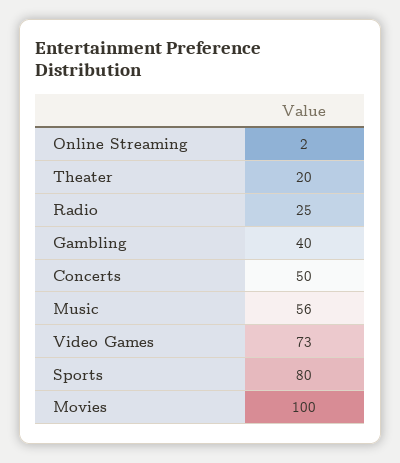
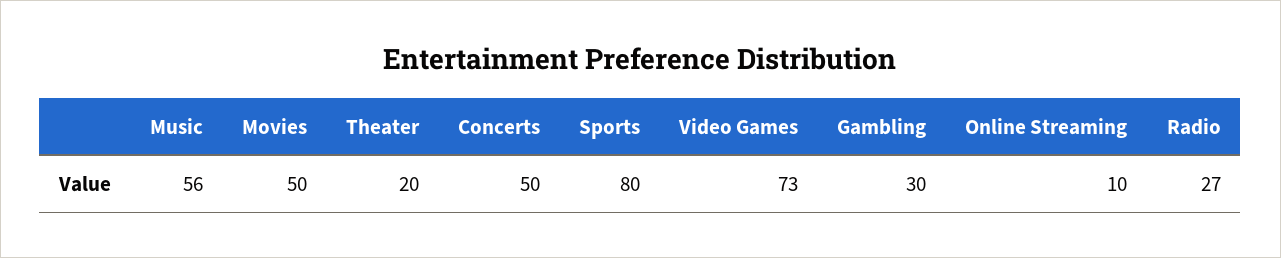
  {
-   "Online Streaming": 2,
+   "Online Streaming": 10,
    "Theater": 20,
-   "Radio": 25,
+   "Radio": 27,
-   "Gambling": 40,
+   "Gambling": 30,
    "Concerts": 50,
    "Music": 56,
    "Video Games": 73,
    "Sports": 80,
-   "Movies": 100
+   "Movies": 50
  }

